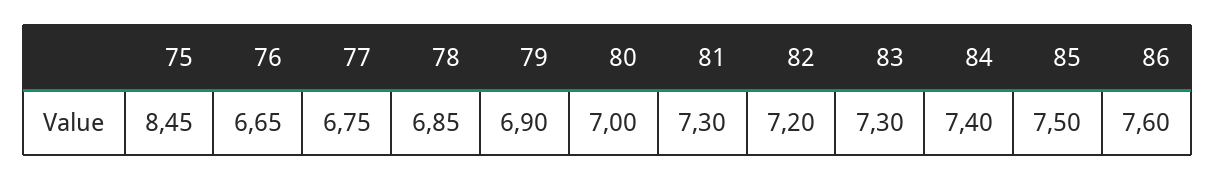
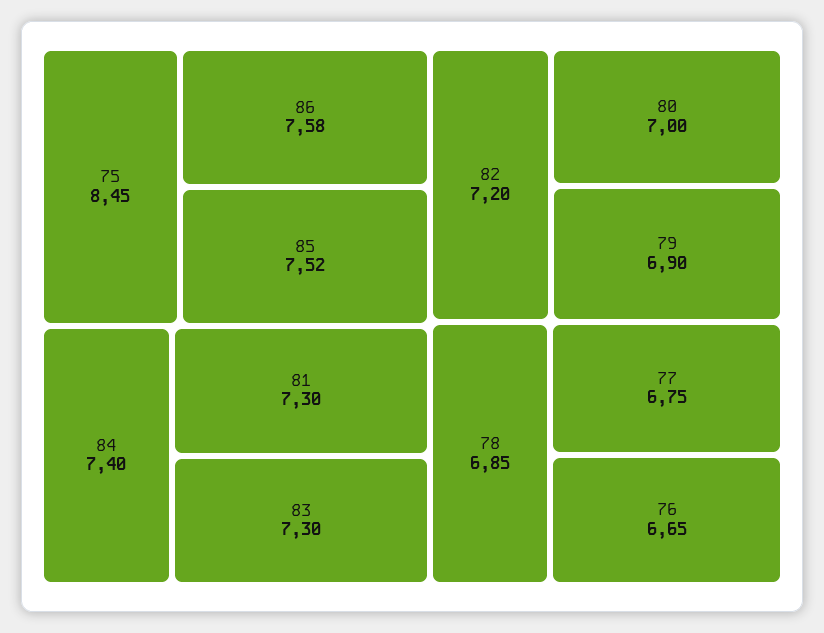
  {
    "75": 8.45,
    "76": 6.65,
    "77": 6.75,
    "78": 6.85,
    "79": 6.9,
    "80": 7,
    "81": 7.3,
    "82": 7.2,
    "83": 7.3,
    "84": 7.4,
-   "85": 7.5,
+   "85": 7.52,
-   "86": 7.6
+   "86": 7.58
  }

